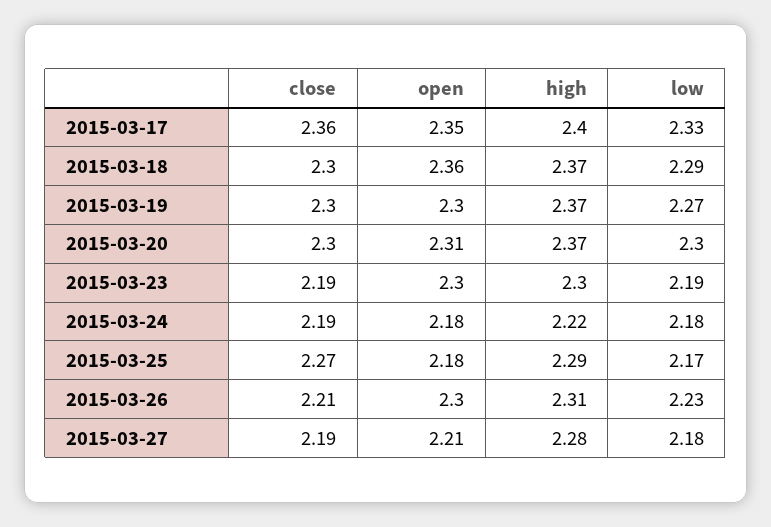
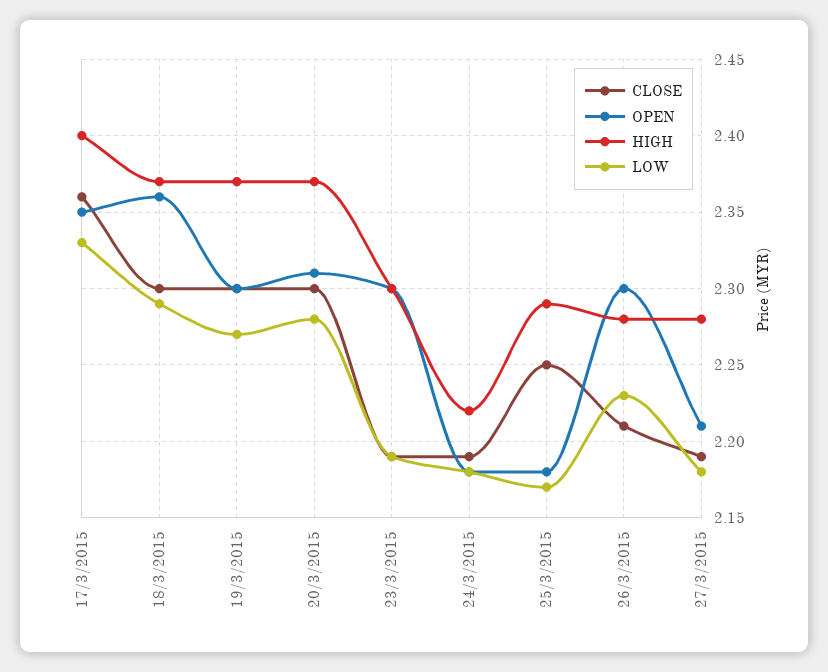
  {
    "close": {
      "2015-03-17": 2.36,
      "2015-03-18": 2.3,
      "2015-03-19": 2.3,
      "2015-03-20": 2.3,
      "2015-03-23": 2.19,
      "2015-03-24": 2.19,
-     "2015-03-25": 2.27,
+     "2015-03-25": 2.25,
      "2015-03-26": 2.21,
      "2015-03-27": 2.19
    },
    "open": {
      "2015-03-17": 2.35,
      "2015-03-18": 2.36,
      "2015-03-19": 2.3,
      "2015-03-20": 2.31,
      "2015-03-23": 2.3,
      "2015-03-24": 2.18,
      "2015-03-25": 2.18,
      "2015-03-26": 2.3,
      "2015-03-27": 2.21
    },
    "high": {
      "2015-03-17": 2.4,
      "2015-03-18": 2.37,
      "2015-03-19": 2.37,
      "2015-03-20": 2.37,
      "2015-03-23": 2.3,
      "2015-03-24": 2.22,
      "2015-03-25": 2.29,
-     "2015-03-26": 2.31,
+     "2015-03-26": 2.28,
      "2015-03-27": 2.28
    },
    "low": {
      "2015-03-17": 2.33,
      "2015-03-18": 2.29,
      "2015-03-19": 2.27,
-     "2015-03-20": 2.3,
+     "2015-03-20": 2.28,
      "2015-03-23": 2.19,
      "2015-03-24": 2.18,
      "2015-03-25": 2.17,
      "2015-03-26": 2.23,
      "2015-03-27": 2.18
    }
  }

